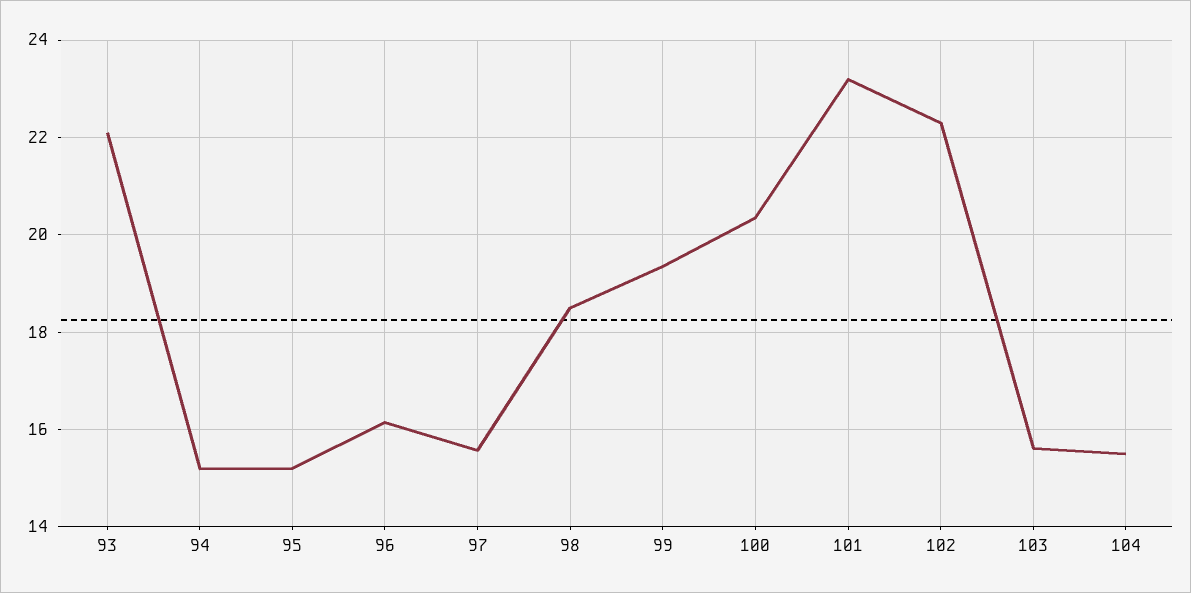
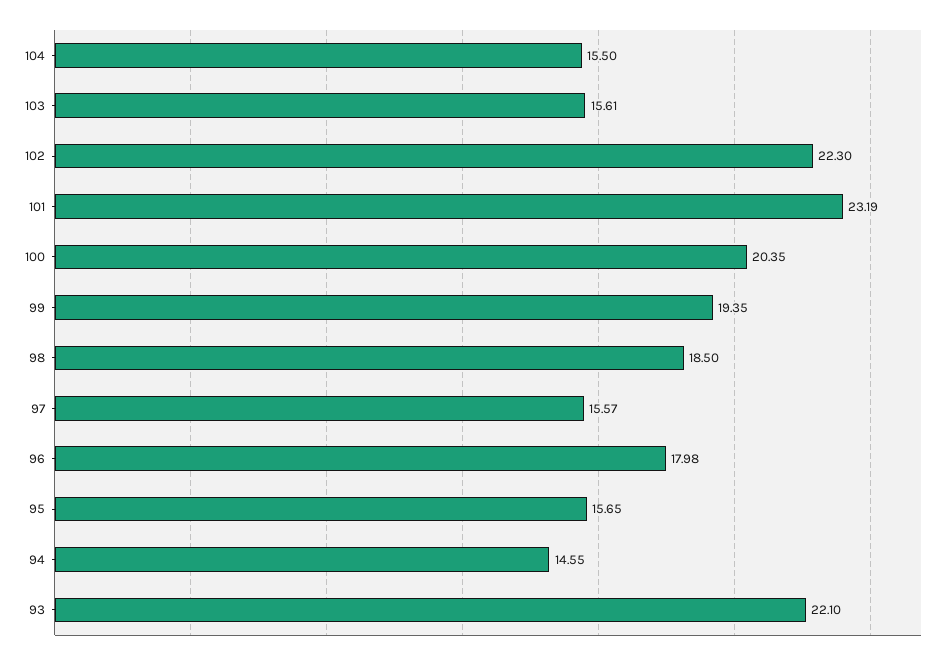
  {
    "93": 22.1,
-   "94": 15.2,
+   "94": 14.55,
-   "95": 15.2,
+   "95": 15.65,
-   "96": 16.2,
+   "96": 17.98,
    "97": 15.57,
    "98": 18.5,
    "99": 19.35,
    "100": 20.35,
    "101": 23.19,
    "102": 22.3,
    "103": 15.61,
    "104": 15.5
  }

